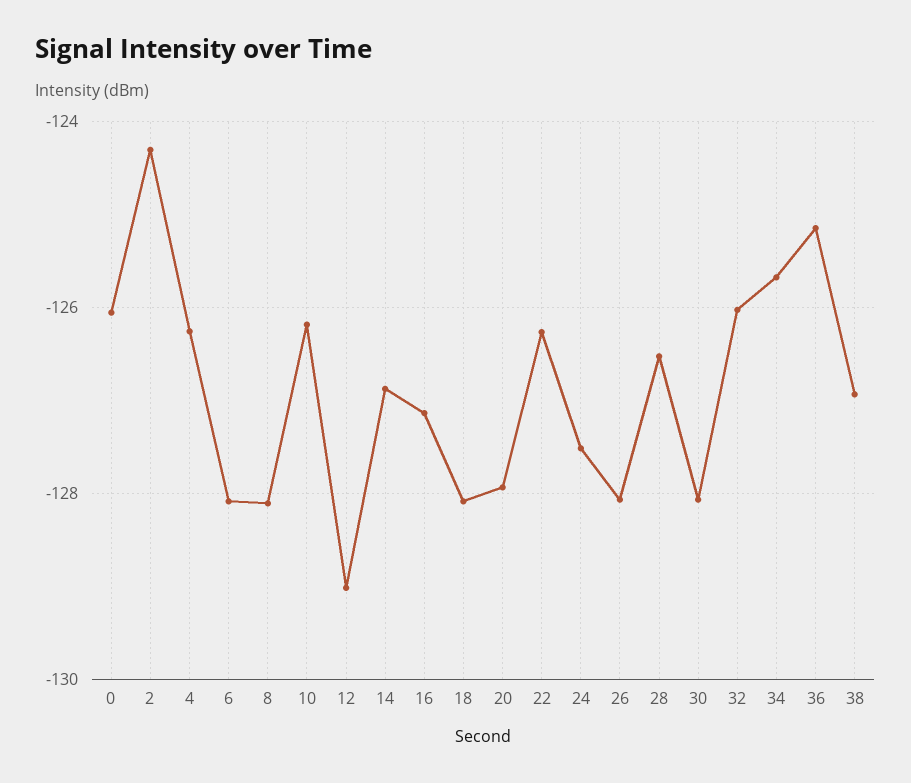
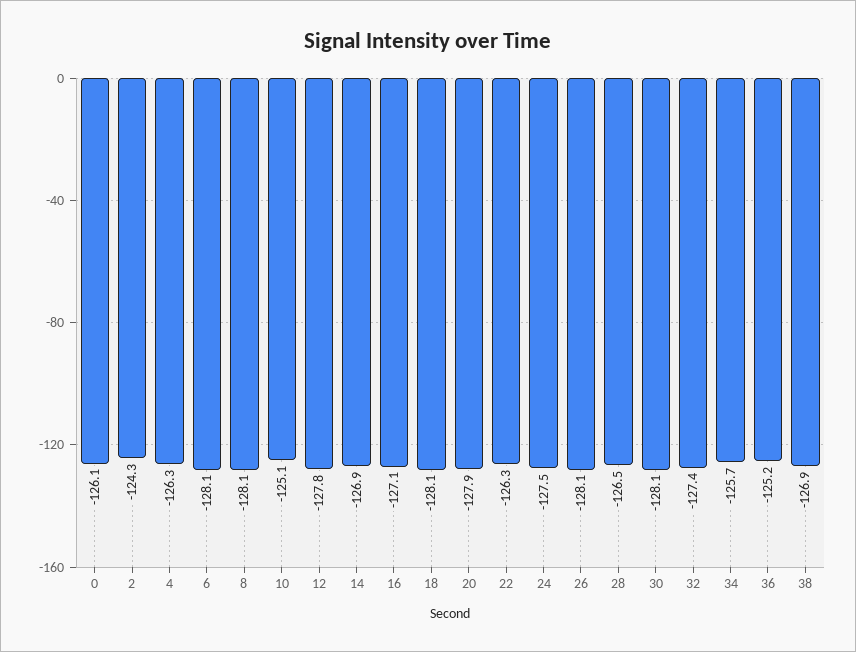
  {
    "0": -126.1,
    "2": -124.3,
    "4": -126.3,
    "6": -128.1,
    "8": -128.1,
-   "10": -126.2,
+   "10": -125.1,
-   "12": -129,
+   "12": -127.8,
    "14": -126.9,
    "16": -127.1,
    "18": -128.1,
    "20": -127.9,
    "22": -126.3,
    "24": -127.5,
    "26": -128.1,
    "28": -126.5,
    "30": -128.1,
-   "32": -126,
+   "32": -127.4,
    "34": -125.7,
    "36": -125.2,
    "38": -126.9
  }

